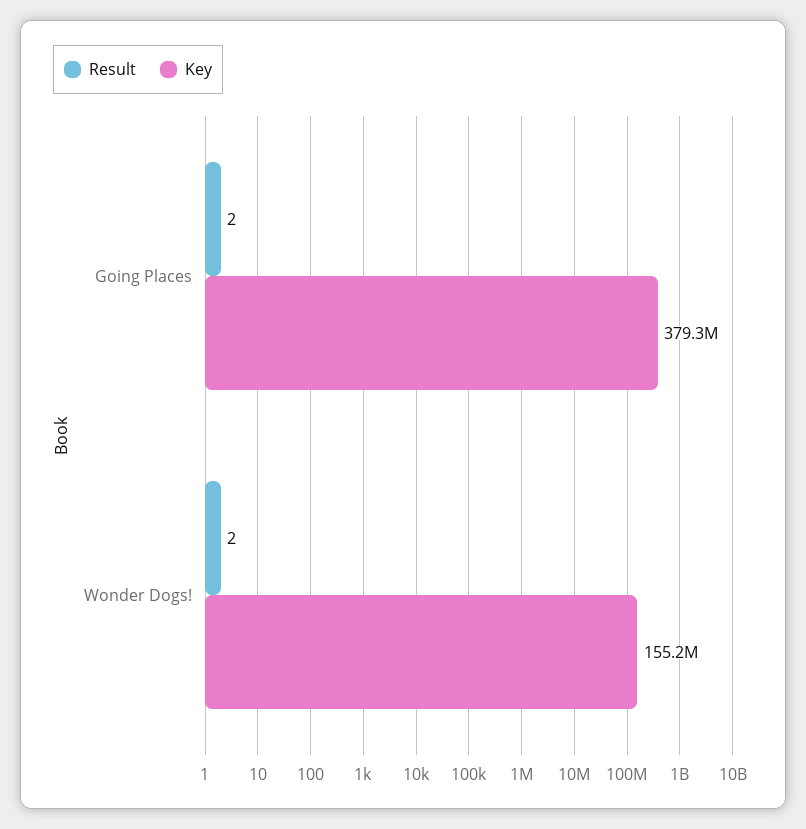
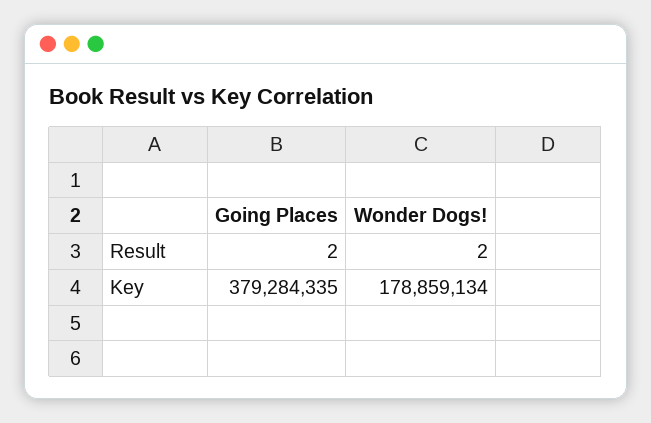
  {
    "Result": {
      "Going Places": 2,
      "Wonder Dogs!": 2
    },
    "Key": {
      "Going Places": 379284335,
-     "Wonder Dogs!": 155200000
+     "Wonder Dogs!": 178859134
    }
  }

